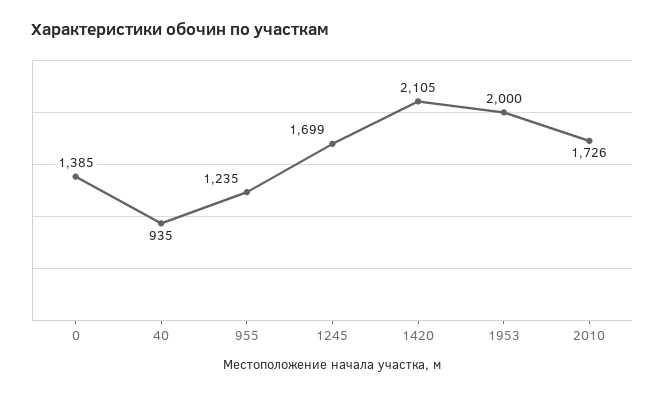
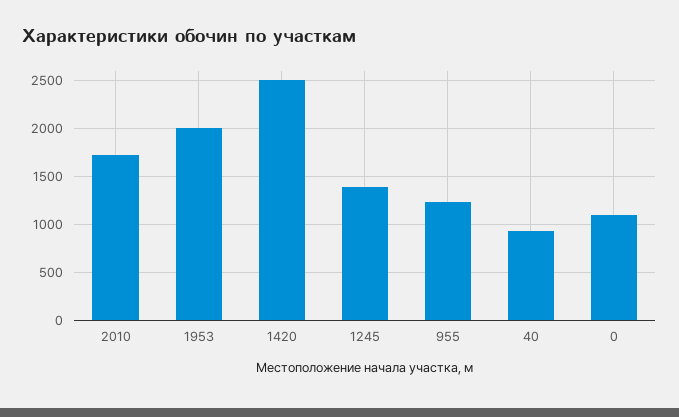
  {
-   "0": 1385,
+   "0": 1100,
    "40": 935,
    "955": 1235,
-   "1245": 1699,
+   "1245": 1400,
-   "1420": 2105,
+   "1420": 2500,
    "1953": 2000,
    "2010": 1726
  }

